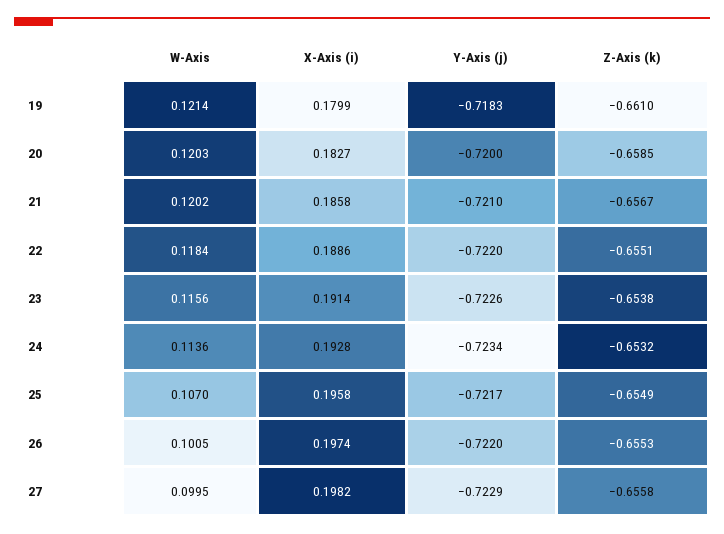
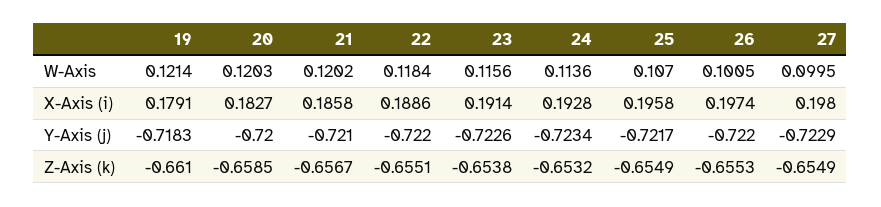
  {
    "W-Axis": {
      "19": 0.1214,
      "20": 0.1203,
      "21": 0.1202,
      "22": 0.1184,
      "23": 0.1156,
      "24": 0.1136,
      "25": 0.107,
      "26": 0.1005,
      "27": 0.0995
    },
    "X-Axis (i)": {
-     "19": 0.1799,
+     "19": 0.1791,
      "20": 0.1827,
      "21": 0.1858,
      "22": 0.1886,
      "23": 0.1914,
      "24": 0.1928,
      "25": 0.1958,
      "26": 0.1974,
-     "27": 0.1982
+     "27": 0.198
    },
    "Y-Axis (j)": {
      "19": -0.7183,
      "20": -0.72,
      "21": -0.721,
      "22": -0.722,
      "23": -0.7226,
      "24": -0.7234,
      "25": -0.7217,
      "26": -0.722,
      "27": -0.7229
    },
    "Z-Axis (k)": {
      "19": -0.661,
      "20": -0.6585,
      "21": -0.6567,
      "22": -0.6551,
      "23": -0.6538,
      "24": -0.6532,
      "25": -0.6549,
      "26": -0.6553,
-     "27": -0.6558
+     "27": -0.6549
    }
  }

